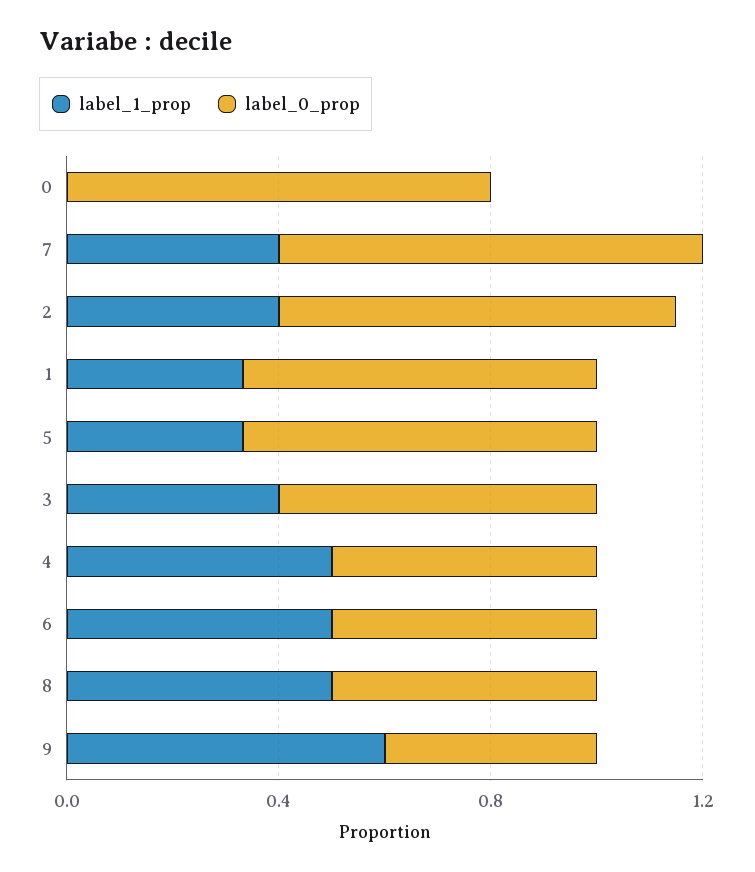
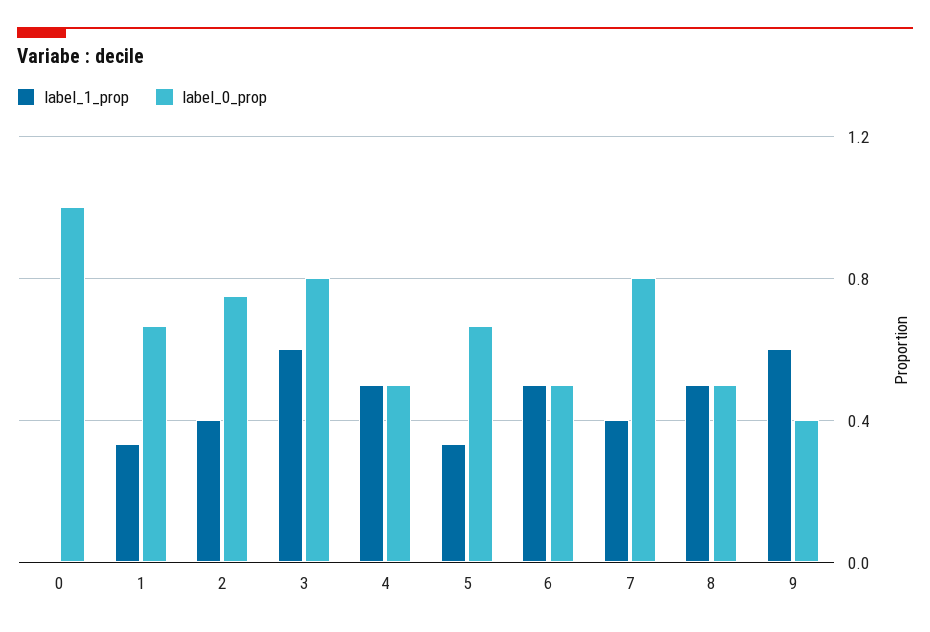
  {
    "label_1_prop": {
      "0": 0,
      "7": 0.4,
      "2": 0.4,
      "1": 0.35,
      "5": 0.35,
-     "3": 0.4,
+     "3": 0.6,
      "4": 0.5,
      "6": 0.5,
      "8": 0.5,
      "9": 0.6
    },
    "label_0_prop": {
-     "0": 0.8,
+     "0": 1,
      "7": 0.8,
      "2": 0.75,
      "1": 0.65,
      "5": 0.65,
-     "3": 0.6,
+     "3": 0.8,
      "4": 0.5,
      "6": 0.5,
      "8": 0.5,
      "9": 0.4
    }
  }

